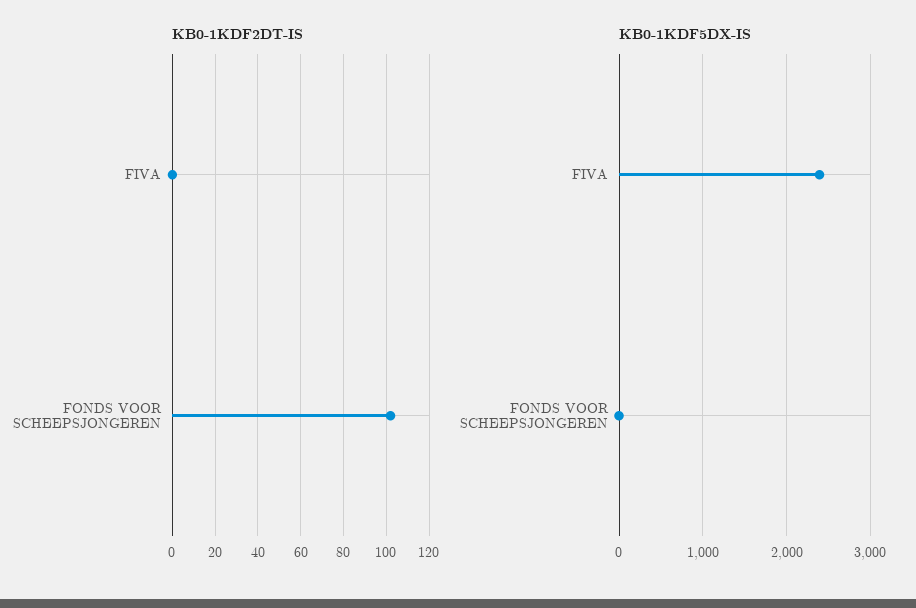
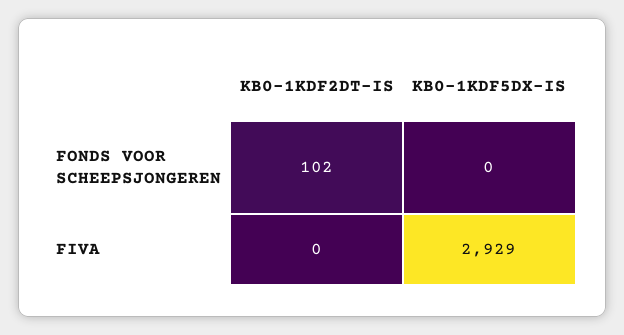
  {
    "KB0-1KDF2DT-IS": {
      "FIVA": 0,
      "FONDS VOOR SCHEEPSJONGEREN": 102
    },
    "KB0-1KDF5DX-IS": {
-     "FIVA": 2400,
+     "FIVA": 2929,
      "FONDS VOOR SCHEEPSJONGEREN": 0
    }
  }

